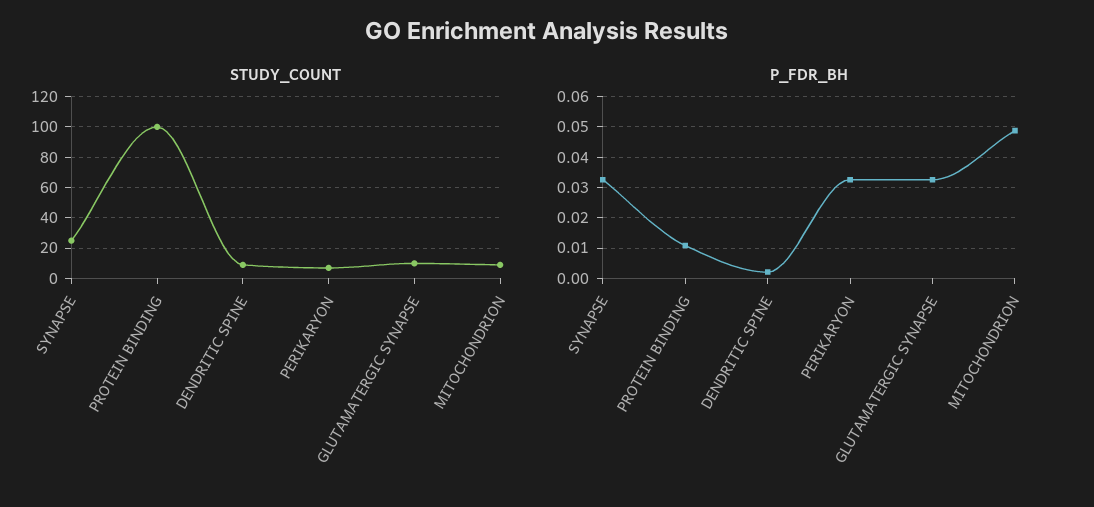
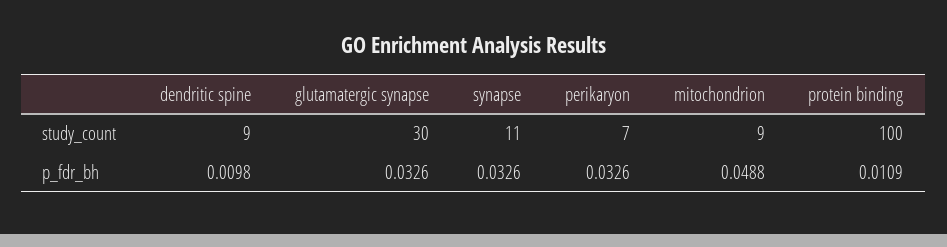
  {
    "STUDY_COUNT": {
-     "SYNAPSE": 25,
+     "SYNAPSE": 11,
      "PROTEIN BINDING": 100,
      "DENDRITIC SPINE": 9,
      "PERIKARYON": 7,
-     "GLUTAMATERGIC SYNAPSE": 10,
+     "GLUTAMATERGIC SYNAPSE": 30,
      "MITOCHONDRION": 9
    },
    "P_FDR_BH": {
      "SYNAPSE": 0.0326,
      "PROTEIN BINDING": 0.0109,
-     "DENDRITIC SPINE": 0.002,
+     "DENDRITIC SPINE": 0.0098,
      "PERIKARYON": 0.0326,
      "GLUTAMATERGIC SYNAPSE": 0.0326,
      "MITOCHONDRION": 0.0488
    }
  }

